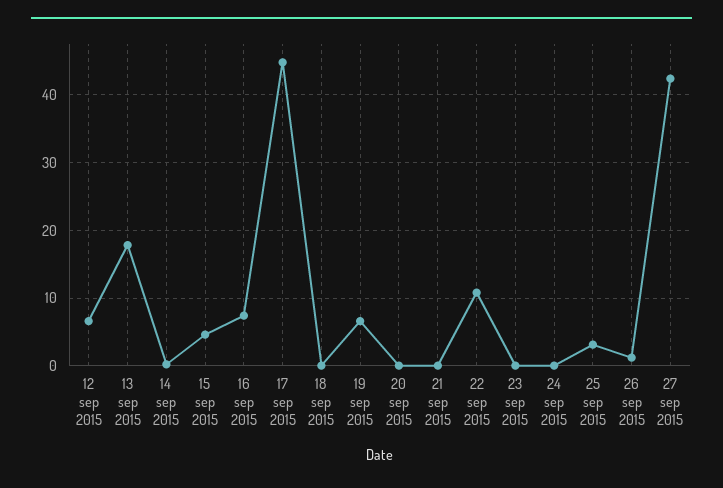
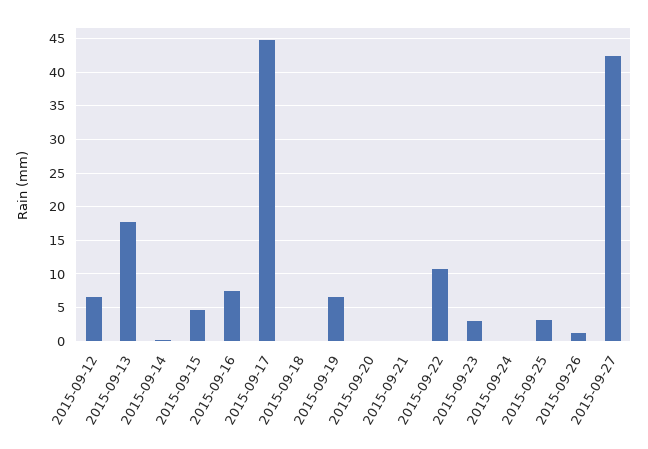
  {
    "12 sep 2015": 7,
    "13 sep 2015": 18,
    "14 sep 2015": 0,
    "15 sep 2015": 5,
    "16 sep 2015": 7,
    "17 sep 2015": 45,
    "18 sep 2015": 0,
    "19 sep 2015": 7,
    "20 sep 2015": 0,
    "21 sep 2015": 0,
    "22 sep 2015": 11,
-   "23 sep 2015": 0,
+   "23 sep 2015": 3,
    "24 sep 2015": 0,
    "25 sep 2015": 3,
    "26 sep 2015": 1,
    "27 sep 2015": 42
  }

